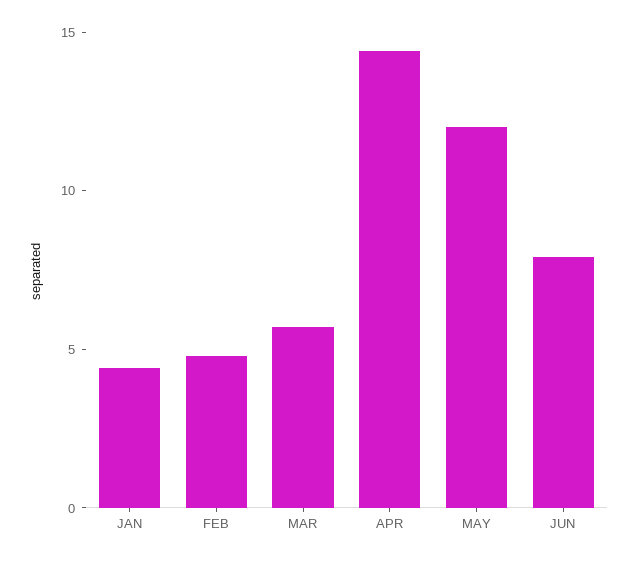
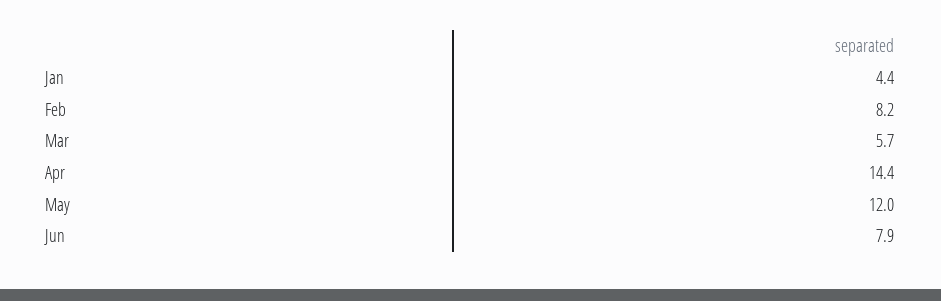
  {
    "JAN": 4.4,
-   "FEB": 5,
+   "FEB": 8.2,
    "MAR": 5.7,
    "APR": 14.4,
    "MAY": 12,
    "JUN": 7.9
  }

